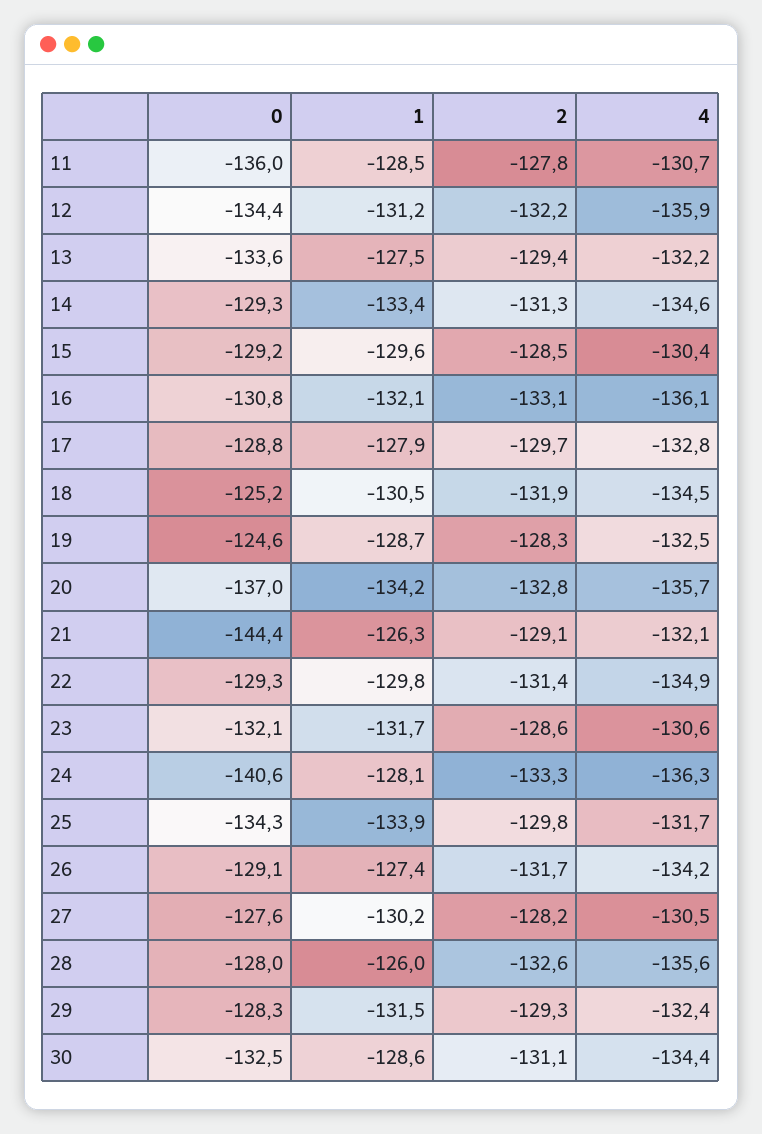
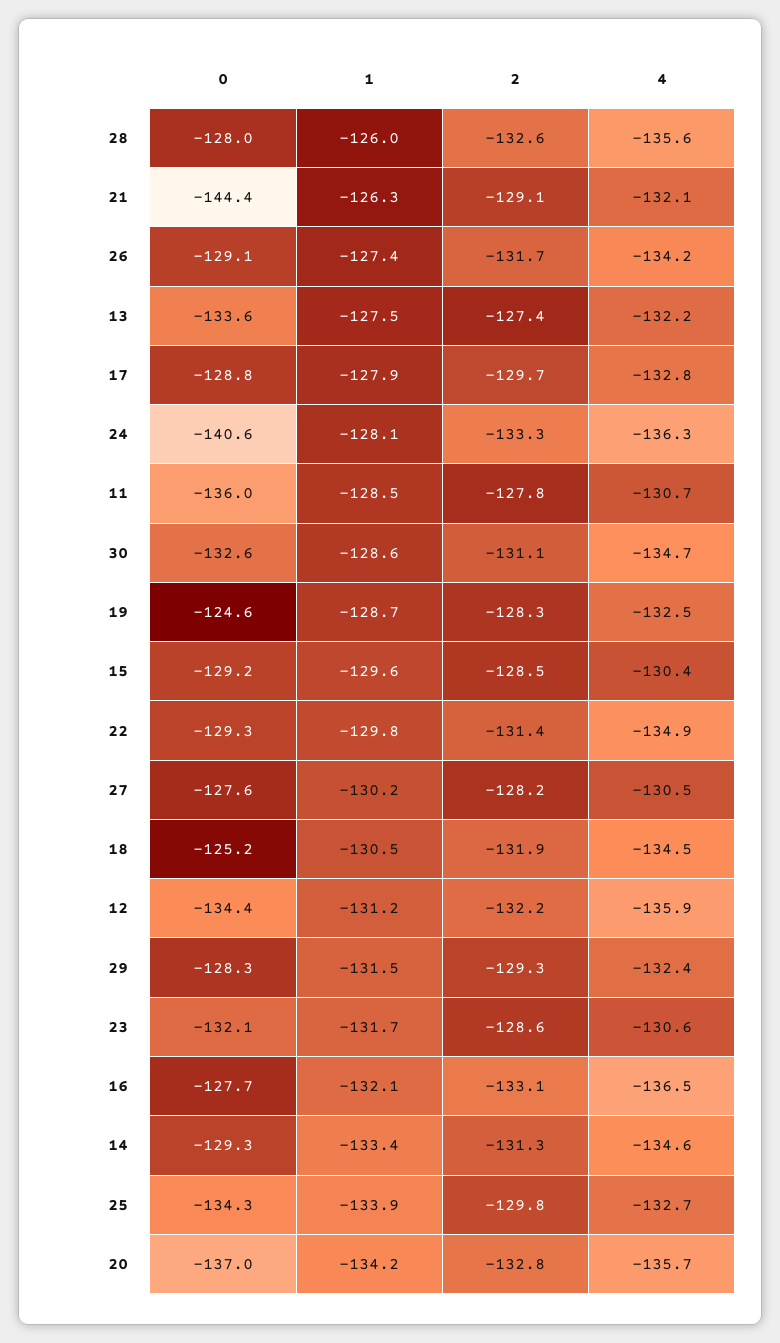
  {
    "0": {
      "11": -136,
      "12": -134.4,
      "13": -133.6,
      "14": -129.3,
      "15": -129.2,
-     "16": -130.8,
+     "16": -127.7,
      "17": -128.8,
      "18": -125.2,
      "19": -124.6,
      "20": -137,
      "21": -144.4,
      "22": -129.3,
      "23": -132.1,
      "24": -140.6,
      "25": -134.3,
      "26": -129.1,
      "27": -127.6,
      "28": -128,
      "29": -128.3,
-     "30": -132.5
+     "30": -132.6
    },
    "1": {
      "11": -128.5,
      "12": -131.2,
      "13": -127.5,
      "14": -133.4,
      "15": -129.6,
      "16": -132.1,
      "17": -127.9,
      "18": -130.5,
      "19": -128.7,
      "20": -134.2,
      "21": -126.3,
      "22": -129.8,
      "23": -131.7,
      "24": -128.1,
      "25": -133.9,
      "26": -127.4,
      "27": -130.2,
      "28": -126,
      "29": -131.5,
      "30": -128.6
    },
    "2": {
      "11": -127.8,
      "12": -132.2,
-     "13": -129.4,
+     "13": -127.4,
      "14": -131.3,
      "15": -128.5,
      "16": -133.1,
      "17": -129.7,
      "18": -131.9,
      "19": -128.3,
      "20": -132.8,
      "21": -129.1,
      "22": -131.4,
      "23": -128.6,
      "24": -133.3,
      "25": -129.8,
      "26": -131.7,
      "27": -128.2,
      "28": -132.6,
      "29": -129.3,
      "30": -131.1
    },
    "4": {
      "11": -130.7,
      "12": -135.9,
      "13": -132.2,
      "14": -134.6,
      "15": -130.4,
-     "16": -136.1,
+     "16": -136.5,
      "17": -132.8,
      "18": -134.5,
      "19": -132.5,
      "20": -135.7,
      "21": -132.1,
      "22": -134.9,
      "23": -130.6,
      "24": -136.3,
-     "25": -131.7,
+     "25": -132.7,
      "26": -134.2,
      "27": -130.5,
      "28": -135.6,
      "29": -132.4,
-     "30": -134.4
+     "30": -134.7
    }
  }

